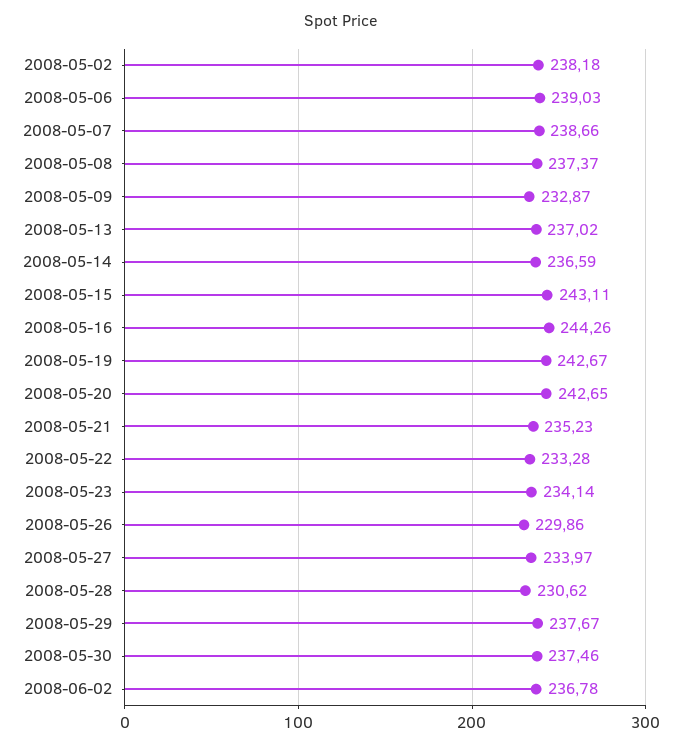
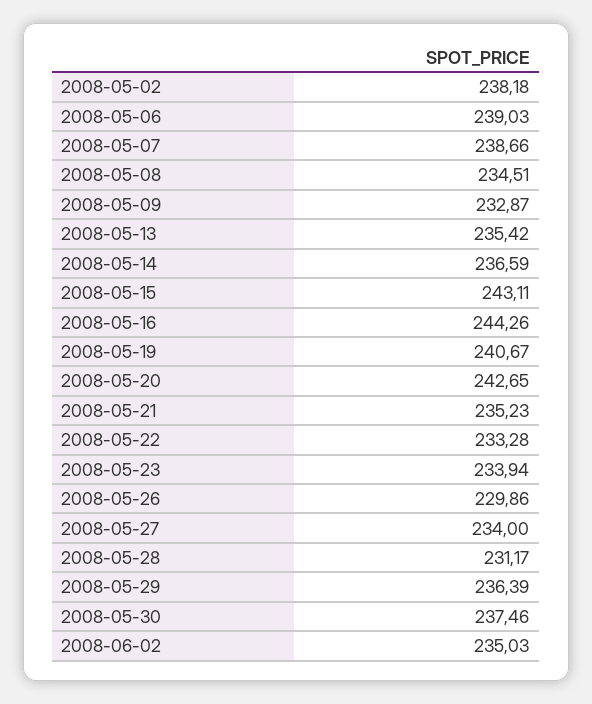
  {
    "2008-05-02": 238.18,
    "2008-05-06": 239.03,
    "2008-05-07": 238.66,
-   "2008-05-08": 237.37,
+   "2008-05-08": 234.51,
    "2008-05-09": 232.87,
-   "2008-05-13": 237.02,
+   "2008-05-13": 235.42,
    "2008-05-14": 236.59,
    "2008-05-15": 243.11,
    "2008-05-16": 244.26,
-   "2008-05-19": 242.67,
+   "2008-05-19": 240.67,
    "2008-05-20": 242.65,
    "2008-05-21": 235.23,
    "2008-05-22": 233.28,
-   "2008-05-23": 234.14,
+   "2008-05-23": 233.94,
    "2008-05-26": 229.86,
-   "2008-05-27": 233.97,
+   "2008-05-27": 234,
-   "2008-05-28": 230.62,
+   "2008-05-28": 231.17,
-   "2008-05-29": 237.67,
+   "2008-05-29": 236.39,
    "2008-05-30": 237.46,
-   "2008-06-02": 236.78
+   "2008-06-02": 235.03
  }

